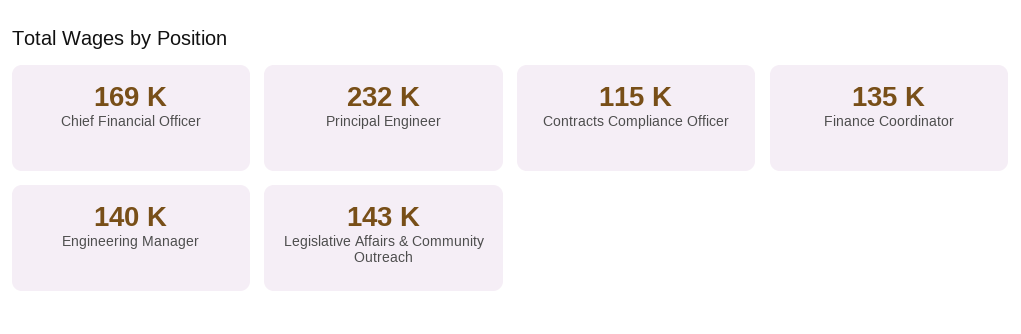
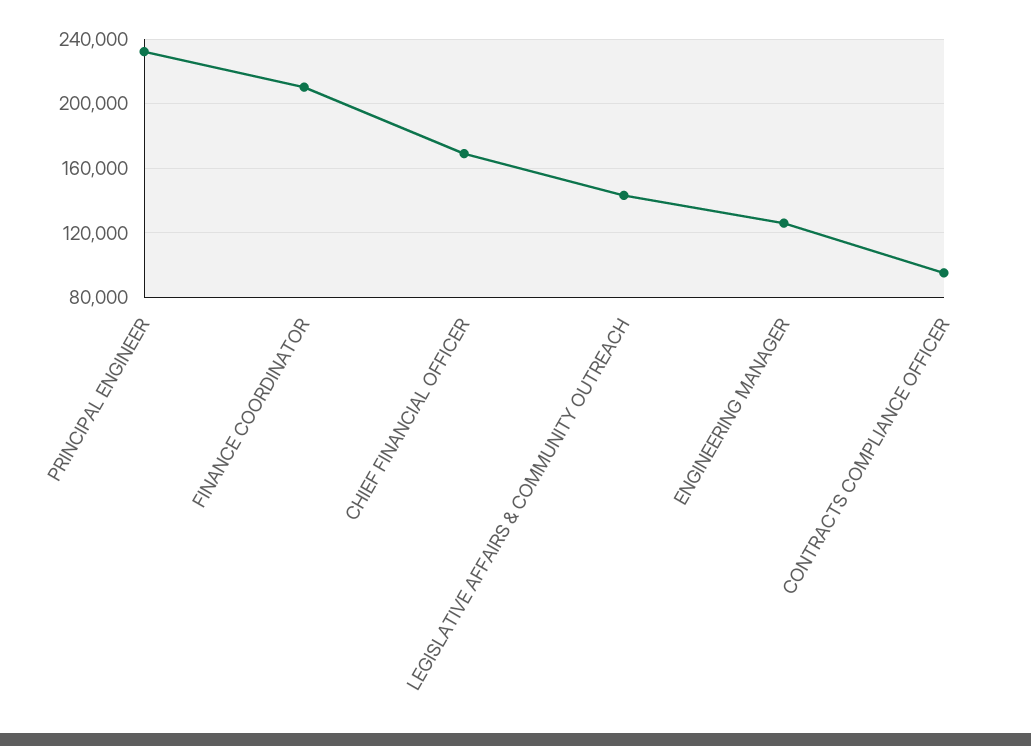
  {
    "Chief Financial Officer": 169000,
    "Principal Engineer": 232000,
-   "Contracts Compliance Officer": 115000,
+   "Contracts Compliance Officer": 95000,
-   "Finance Coordinator": 135000,
+   "Finance Coordinator": 210000,
-   "Engineering Manager": 140000,
+   "Engineering Manager": 125000,
    "Legislative Affairs & Community Outreach": 143000
  }

